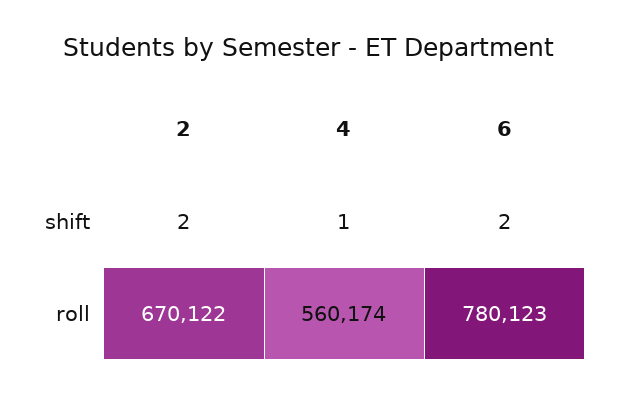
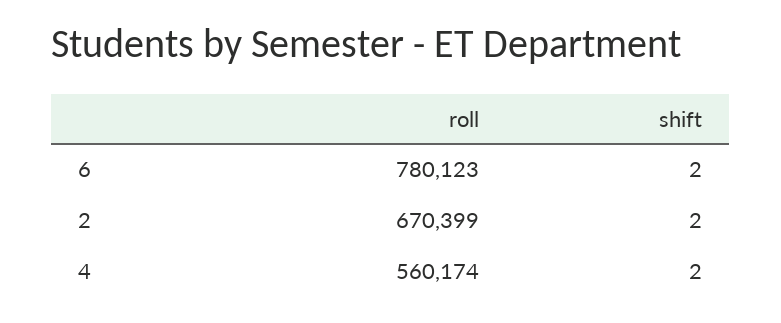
  {
    "2": {
      "shift": 2,
-     "roll": 670122
+     "roll": 670399
    },
    "4": {
-     "shift": 1,
+     "shift": 2,
      "roll": 560174
    },
    "6": {
      "shift": 2,
      "roll": 780123
    }
  }

